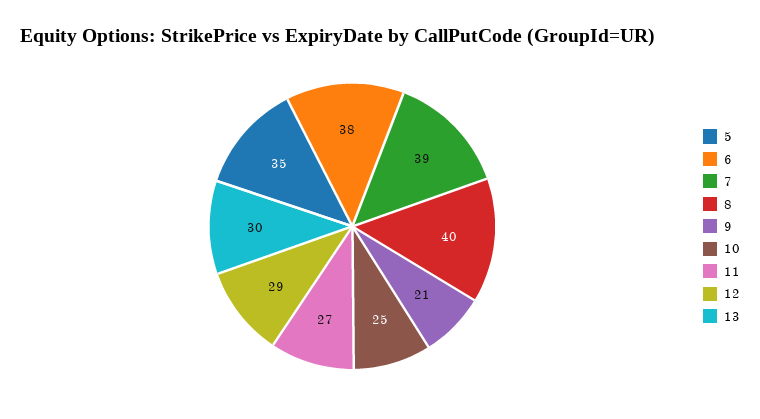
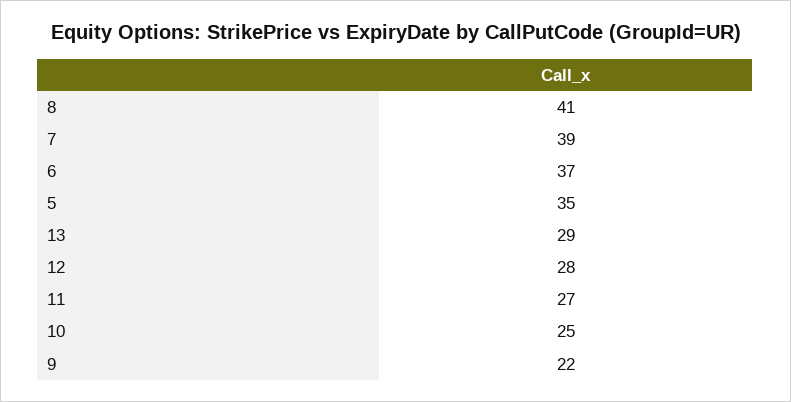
  {
    "5": 35,
-   "6": 38,
+   "6": 37,
    "7": 39,
-   "8": 40,
+   "8": 41,
-   "9": 21,
+   "9": 22,
    "10": 25,
    "11": 27,
-   "12": 29,
+   "12": 28,
-   "13": 30
+   "13": 29
  }

